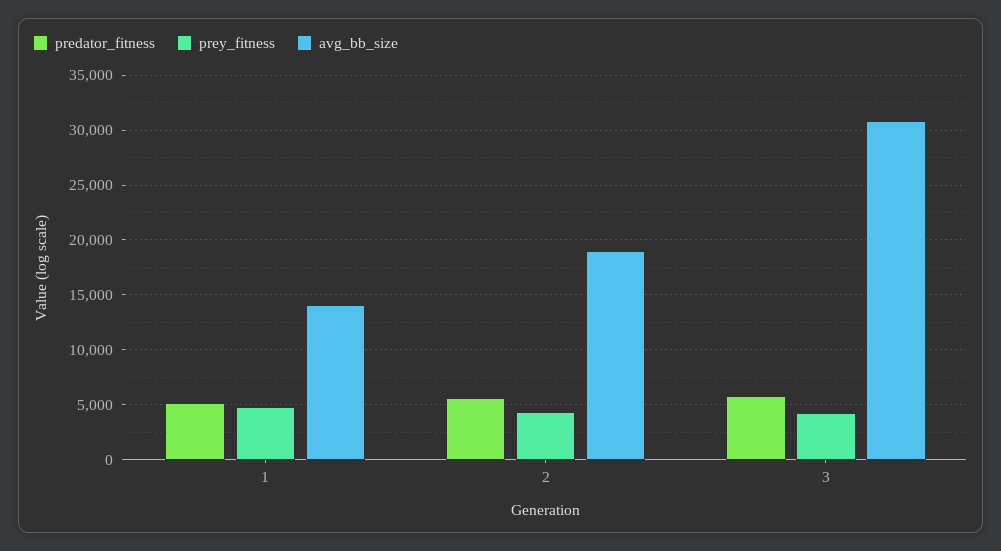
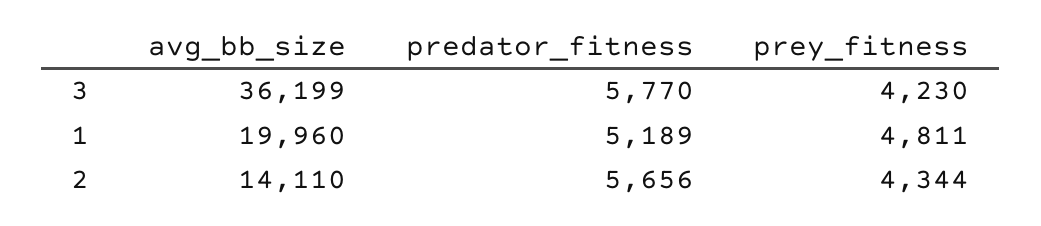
  {
    "predator_fitness": {
      "1": 5189,
      "2": 5656,
      "3": 5770
    },
    "prey_fitness": {
      "1": 4811,
      "2": 4344,
      "3": 4230
    },
    "avg_bb_size": {
-     "1": 14000,
+     "1": 19960,
-     "2": 19000,
+     "2": 14110,
-     "3": 31000
+     "3": 36199
    }
  }

